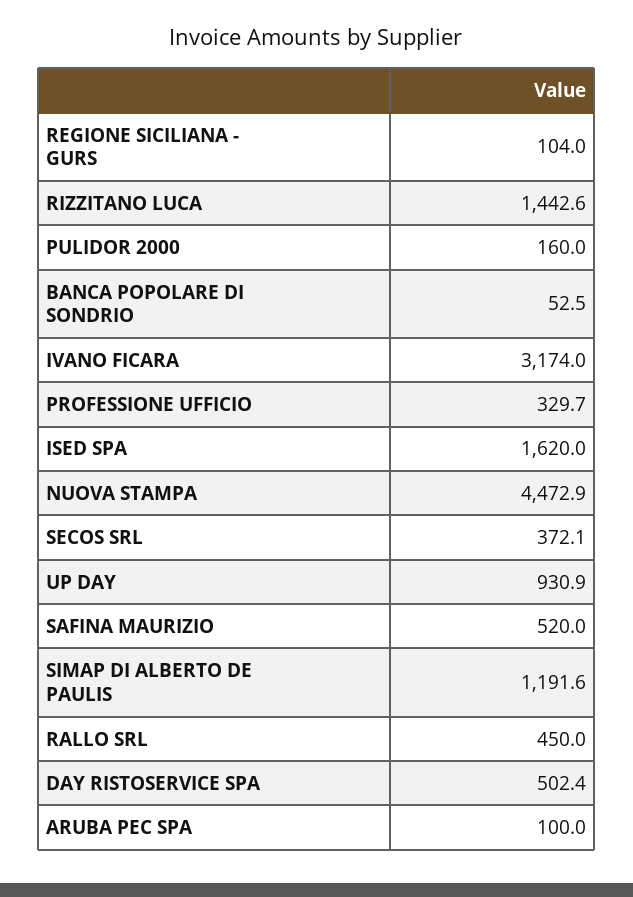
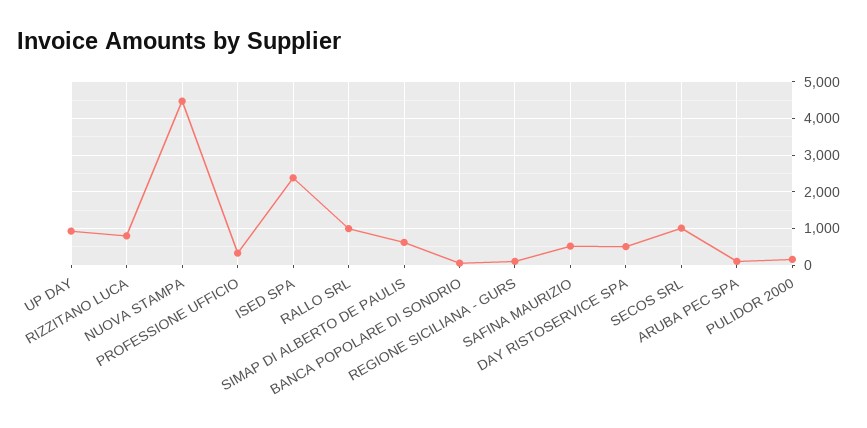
  {
    "REGIONE SICILIANA - GURS": 104,
-   "RIZZITANO LUCA": 1442.6,
+   "RIZZITANO LUCA": 800,
    "PULIDOR 2000": 160,
    "BANCA POPOLARE DI SONDRIO": 52.5,
-   "IVANO FICARA": 3174,
    "PROFESSIONE UFFICIO": 329.7,
-   "ISED SPA": 1620,
+   "ISED SPA": 2400,
    "NUOVA STAMPA": 4472.9,
-   "SECOS SRL": 372.1,
+   "SECOS SRL": 1000,
    "UP DAY": 930.9,
    "SAFINA MAURIZIO": 520,
-   "SIMAP DI ALBERTO DE PAULIS": 1191.6,
+   "SIMAP DI ALBERTO DE PAULIS": 600,
-   "RALLO SRL": 450,
+   "RALLO SRL": 1000,
    "DAY RISTOSERVICE SPA": 502.4,
    "ARUBA PEC SPA": 100
  }

